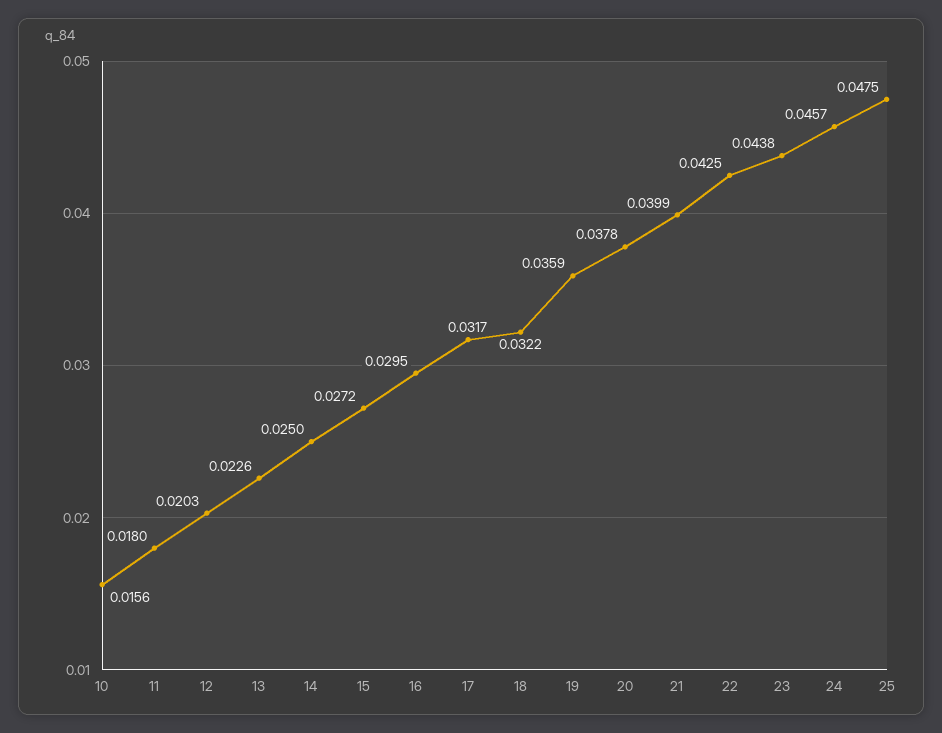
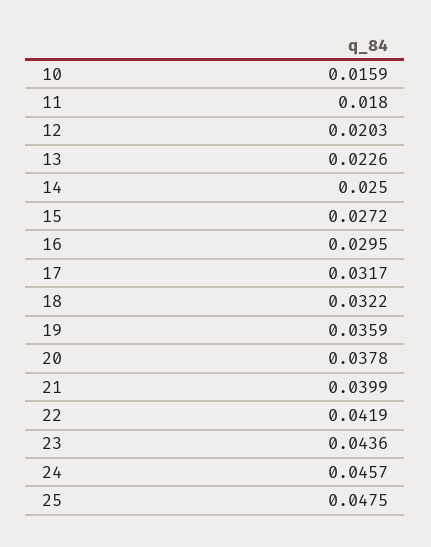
  {
-   "10": 0.0156,
+   "10": 0.0159,
    "11": 0.018,
    "12": 0.0203,
    "13": 0.0226,
    "14": 0.025,
    "15": 0.0272,
    "16": 0.0295,
    "17": 0.0317,
    "18": 0.0322,
    "19": 0.0359,
    "20": 0.0378,
    "21": 0.0399,
-   "22": 0.0425,
+   "22": 0.0419,
-   "23": 0.0438,
+   "23": 0.0436,
    "24": 0.0457,
    "25": 0.0475
  }

